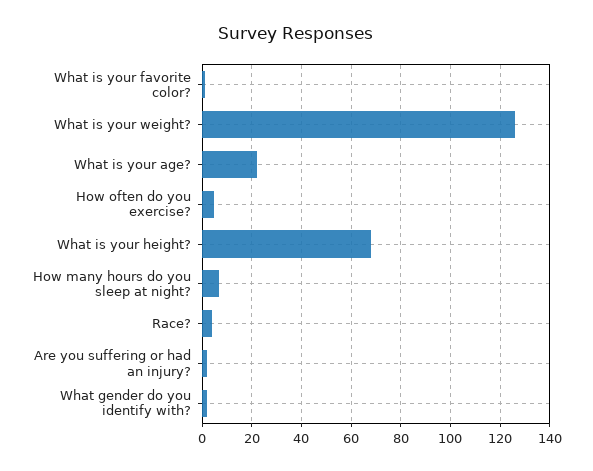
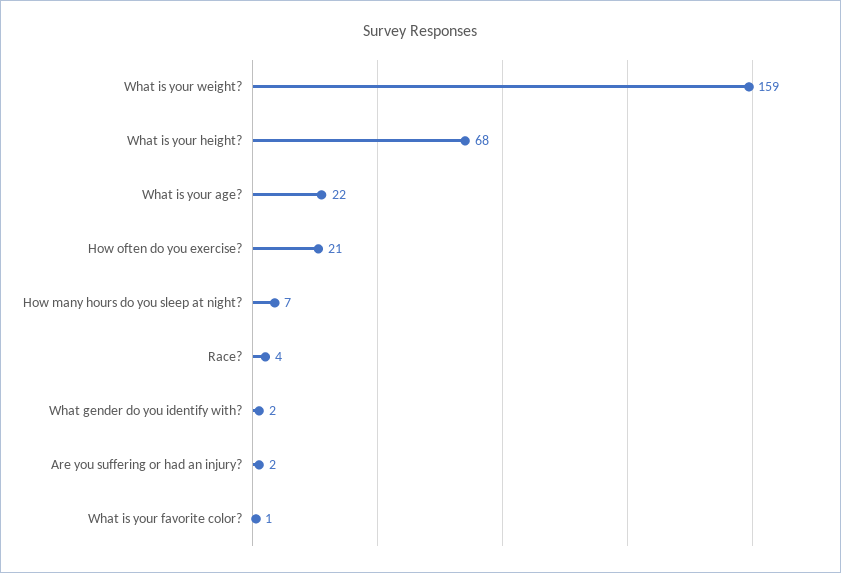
  {
    "What is your favorite color?": 1,
-   "What is your weight?": 125,
+   "What is your weight?": 159,
    "What is your age?": 22,
-   "How often do you exercise?": 5,
+   "How often do you exercise?": 21,
    "What is your height?": 68,
    "How many hours do you sleep at night?": 7,
    "Race?": 4,
    "Are you suffering or had an injury?": 2,
    "What gender do you identify with?": 2
  }

